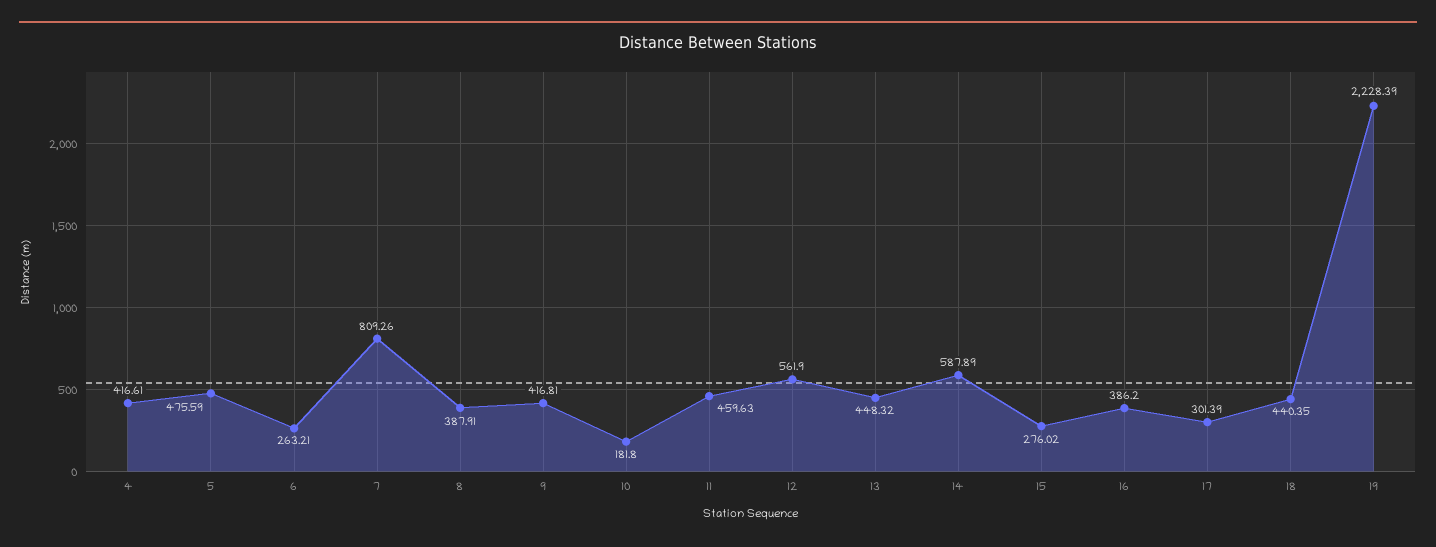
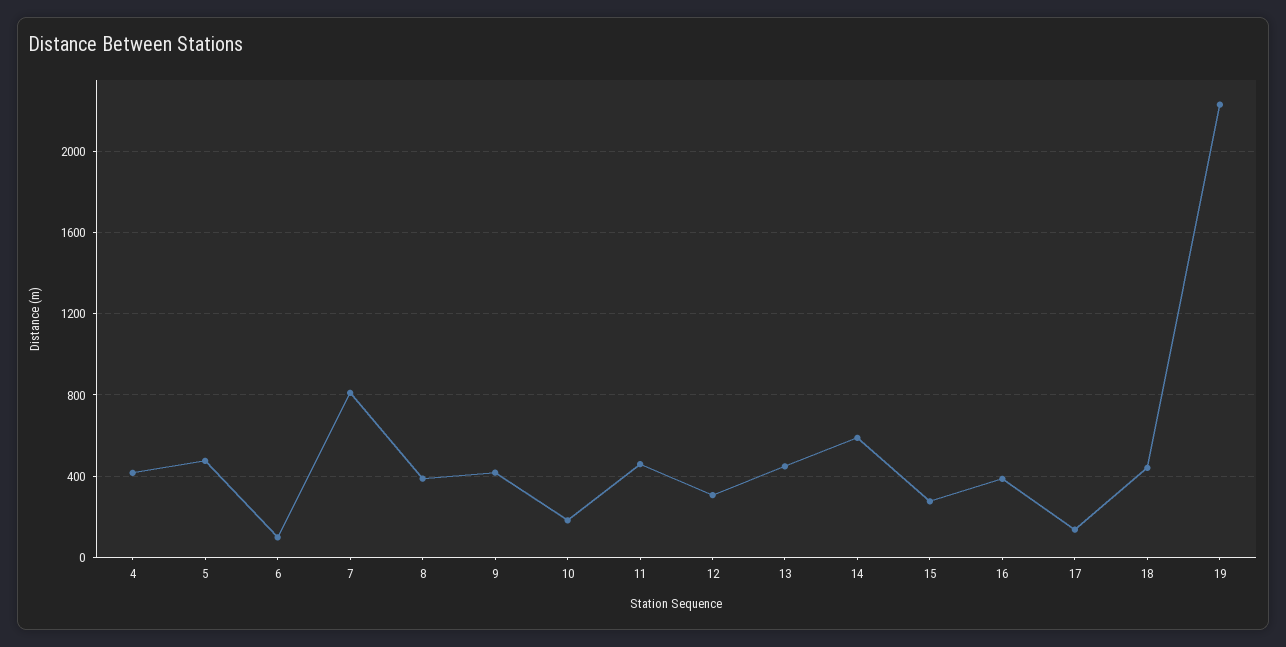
  {
    "4": 416.61,
    "5": 475.59,
-   "6": 263.21,
+   "6": 100,
    "7": 809.26,
    "8": 387.91,
    "9": 416.81,
    "10": 181.8,
    "11": 459.63,
-   "12": 561.9,
+   "12": 300,
    "13": 448.32,
    "14": 587.89,
    "15": 276.02,
    "16": 386.2,
-   "17": 301.39,
+   "17": 150,
    "18": 440.35,
    "19": 2228.39
  }

